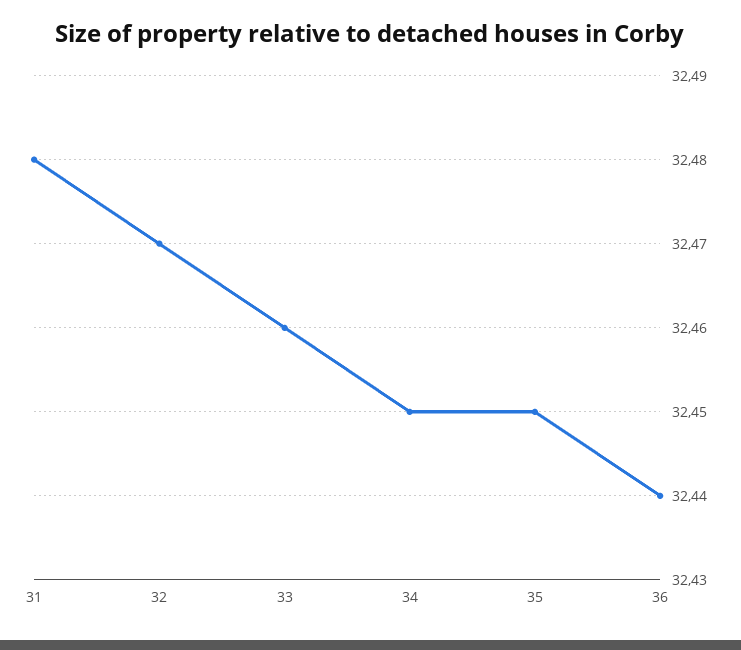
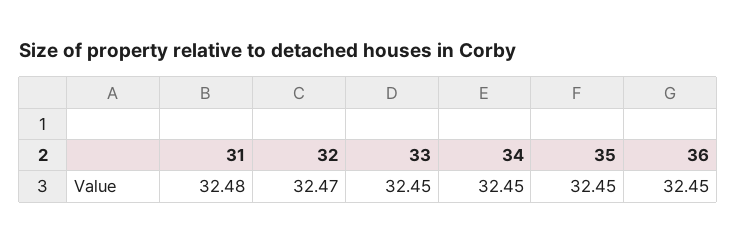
  {
    "31": 32.48,
    "32": 32.47,
-   "33": 32.46,
+   "33": 32.45,
    "34": 32.45,
    "35": 32.45,
-   "36": 32.44
+   "36": 32.45
  }

